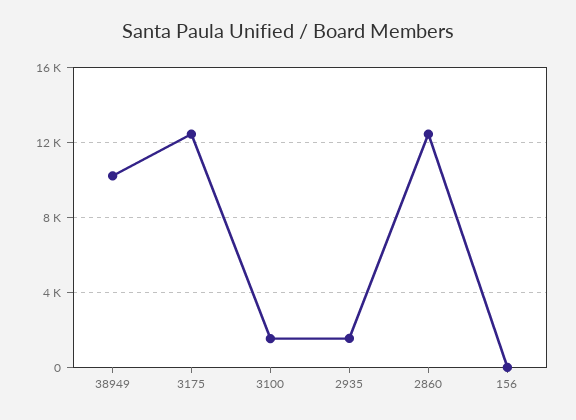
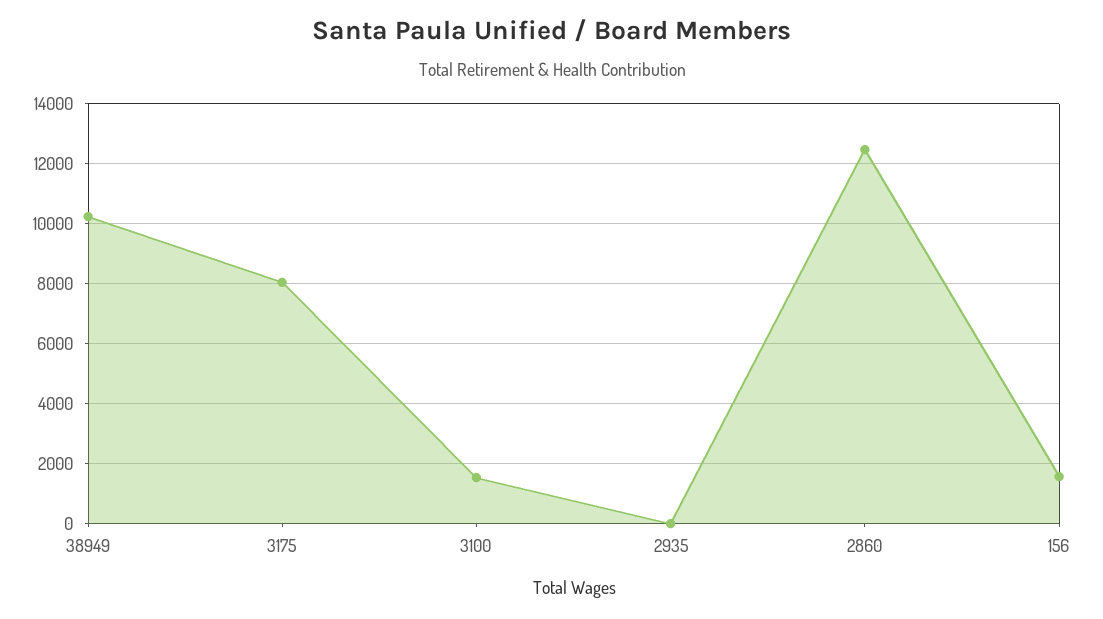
  {
    "38949": 10250,
-   "3175": 12500,
+   "3175": 8000,
    "3100": 1500,
-   "2935": 1500,
+   "2935": 0,
    "2860": 12500,
-   "156": 0
+   "156": 1500
  }

